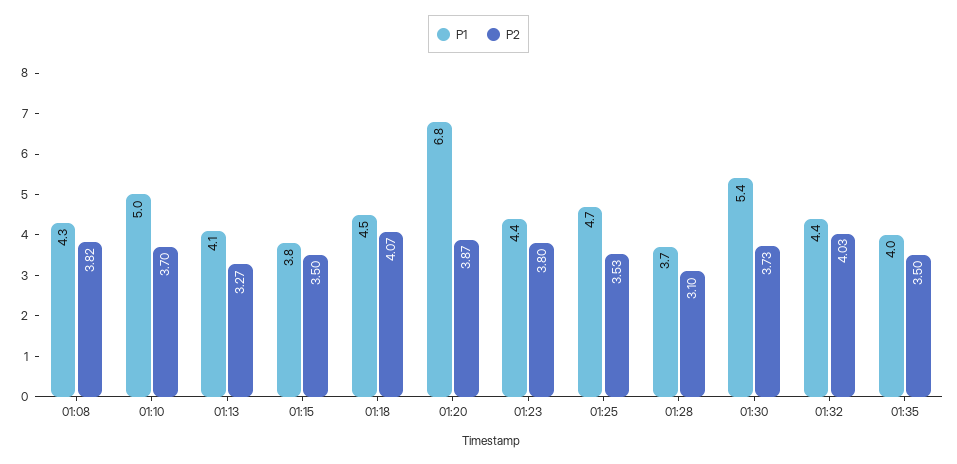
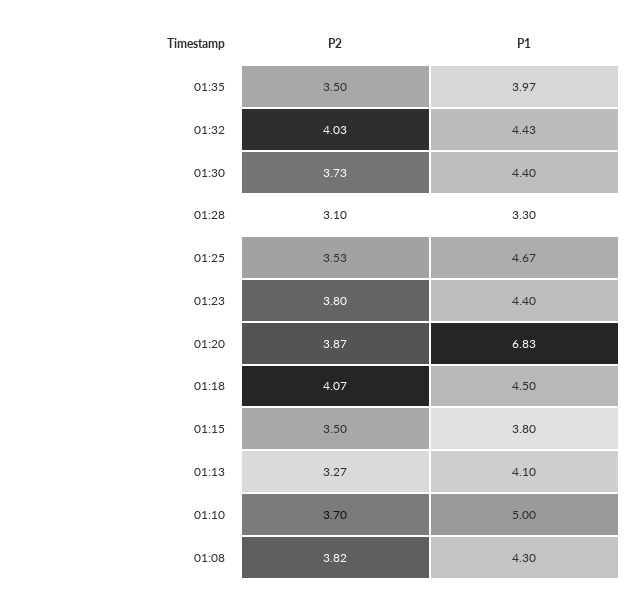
  {
    "P1": {
      "01:08": 4.3,
      "01:10": 5,
      "01:13": 4.1,
      "01:15": 3.8,
      "01:18": 4.5,
      "01:20": 6.83,
      "01:23": 4.4,
      "01:25": 4.67,
-     "01:28": 3.7,
+     "01:28": 3.3,
-     "01:30": 5.4,
+     "01:30": 4.4,
      "01:32": 4.43,
      "01:35": 3.97
    },
    "P2": {
      "01:08": 3.82,
      "01:10": 3.7,
      "01:13": 3.27,
      "01:15": 3.5,
      "01:18": 4.07,
      "01:20": 3.87,
      "01:23": 3.8,
      "01:25": 3.53,
      "01:28": 3.1,
      "01:30": 3.73,
      "01:32": 4.03,
      "01:35": 3.5
    }
  }

